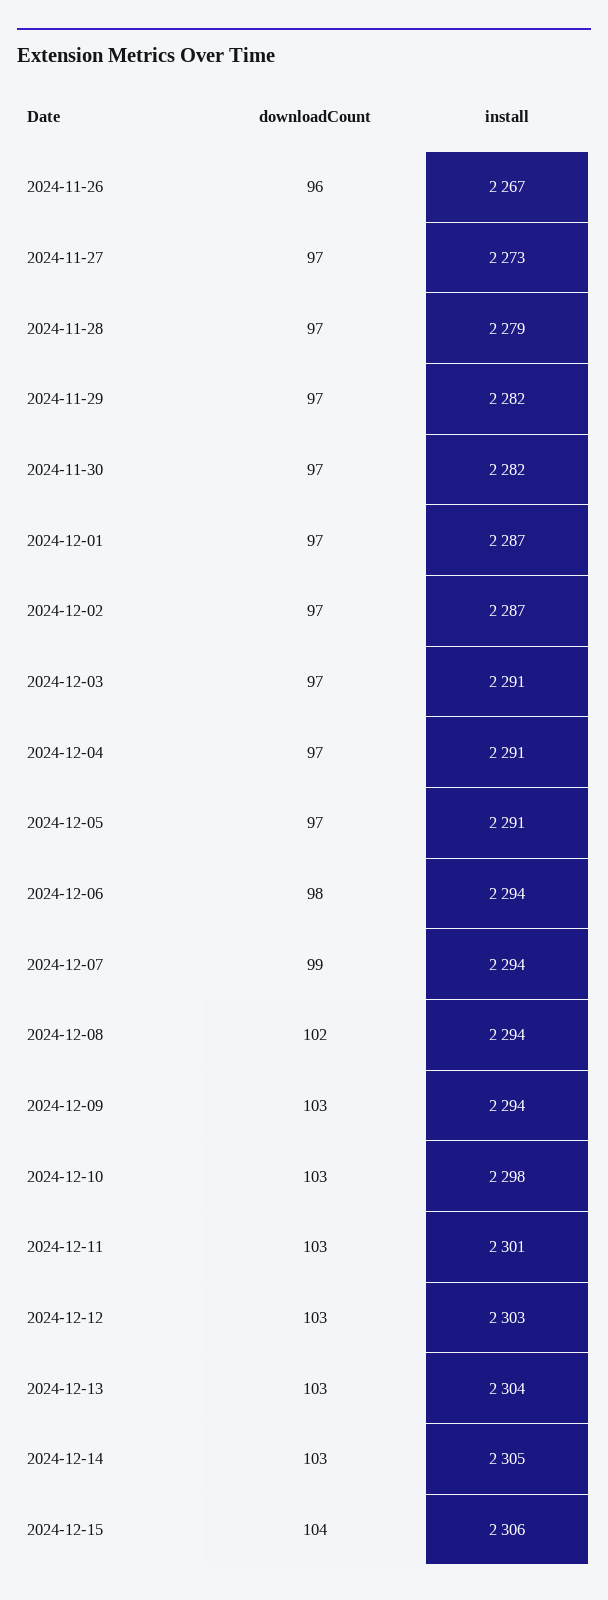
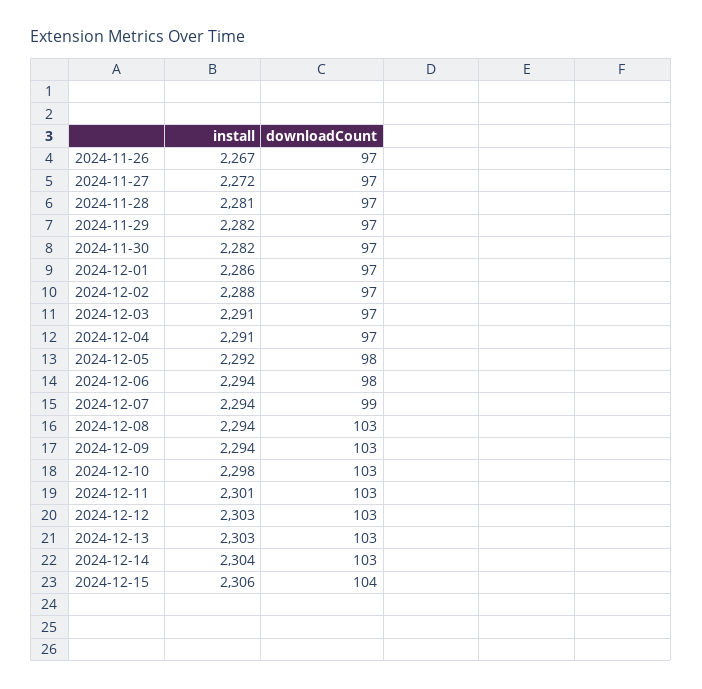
  {
    "downloadCount": {
-     "2024-11-26": 96,
+     "2024-11-26": 97,
      "2024-11-27": 97,
      "2024-11-28": 97,
      "2024-11-29": 97,
      "2024-11-30": 97,
      "2024-12-01": 97,
      "2024-12-02": 97,
      "2024-12-03": 97,
      "2024-12-04": 97,
-     "2024-12-05": 97,
+     "2024-12-05": 98,
      "2024-12-06": 98,
      "2024-12-07": 99,
-     "2024-12-08": 102,
+     "2024-12-08": 103,
      "2024-12-09": 103,
      "2024-12-10": 103,
      "2024-12-11": 103,
      "2024-12-12": 103,
      "2024-12-13": 103,
      "2024-12-14": 103,
      "2024-12-15": 104
    },
    "install": {
      "2024-11-26": 2267,
-     "2024-11-27": 2273,
+     "2024-11-27": 2272,
-     "2024-11-28": 2279,
+     "2024-11-28": 2281,
      "2024-11-29": 2282,
      "2024-11-30": 2282,
-     "2024-12-01": 2287,
+     "2024-12-01": 2286,
-     "2024-12-02": 2287,
+     "2024-12-02": 2288,
      "2024-12-03": 2291,
      "2024-12-04": 2291,
-     "2024-12-05": 2291,
+     "2024-12-05": 2292,
      "2024-12-06": 2294,
      "2024-12-07": 2294,
      "2024-12-08": 2294,
      "2024-12-09": 2294,
      "2024-12-10": 2298,
      "2024-12-11": 2301,
      "2024-12-12": 2303,
-     "2024-12-13": 2304,
+     "2024-12-13": 2303,
-     "2024-12-14": 2305,
+     "2024-12-14": 2304,
      "2024-12-15": 2306
    }
  }

